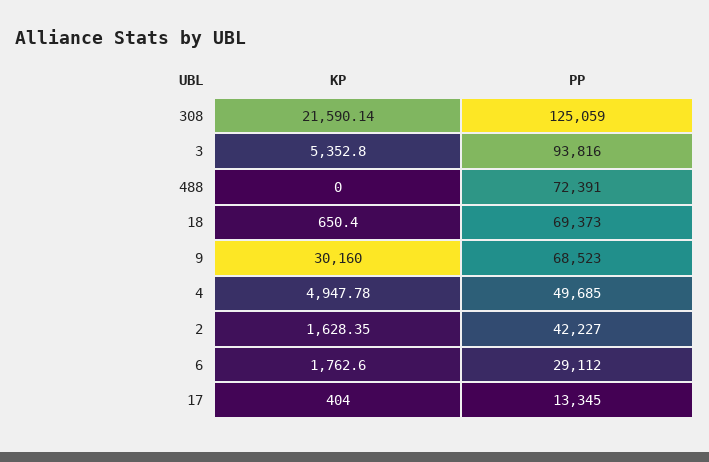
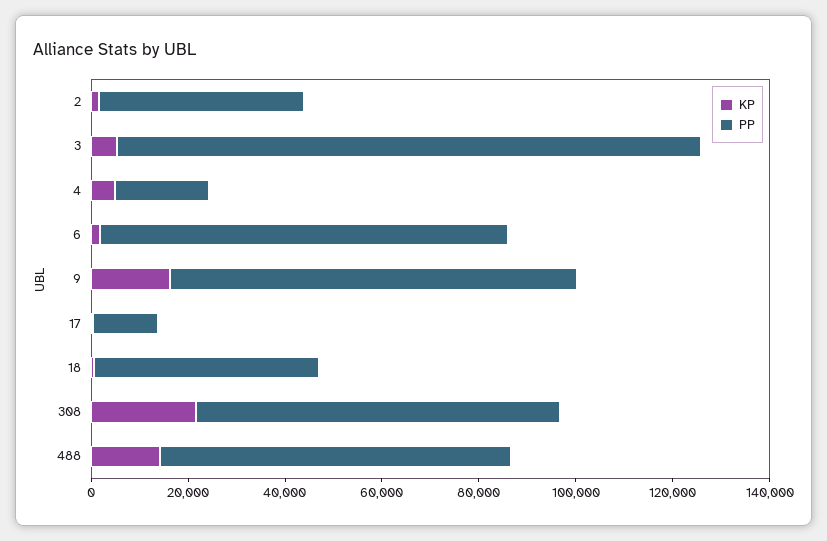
  {
    "KP": {
      "308": 21590.14,
      "3": 5352.8,
-     "488": 0,
+     "488": 15000,
      "18": 650.4,
-     "9": 30160,
+     "9": 15000,
      "4": 4947.78,
      "2": 1628.35,
      "6": 1762.6,
      "17": 404
    },
    "PP": {
-     "308": 125059,
+     "308": 75000,
-     "3": 93816,
+     "3": 120000,
      "488": 72391,
-     "18": 69373,
+     "18": 45000,
-     "9": 68523,
+     "9": 85000,
-     "4": 49685,
+     "4": 20000,
      "2": 42227,
-     "6": 29112,
+     "6": 85000,
      "17": 13345
    }
  }

